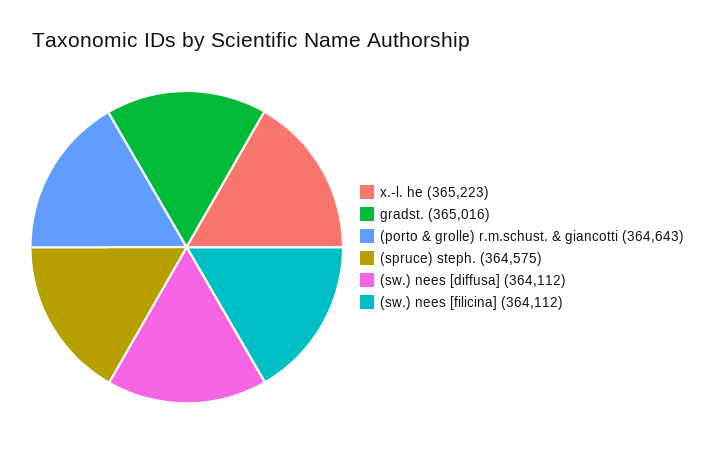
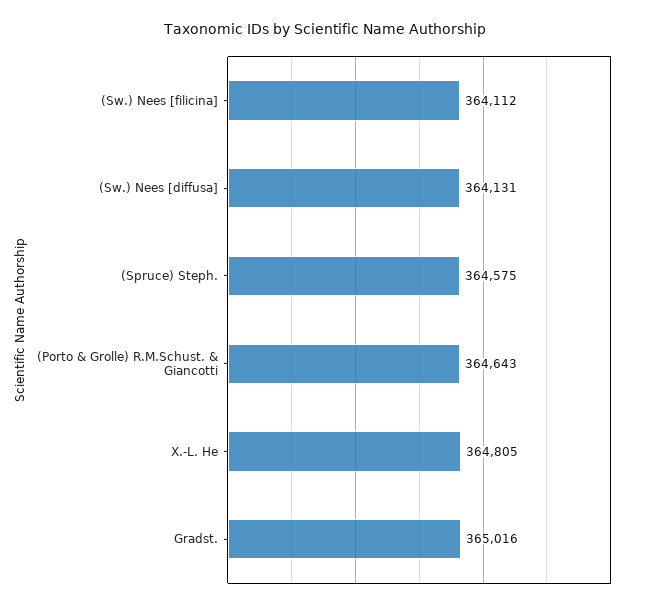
  {
-   "x.-l. he": 365223,
+   "x.-l. he": 364805,
    "gradst.": 365016,
    "(porto & grolle) r.m.schust. & giancotti": 364643,
    "(spruce) steph.": 364575,
-   "(sw.) nees [diffusa]": 364112,
+   "(sw.) nees [diffusa]": 364131,
    "(sw.) nees [filicina]": 364112
  }

